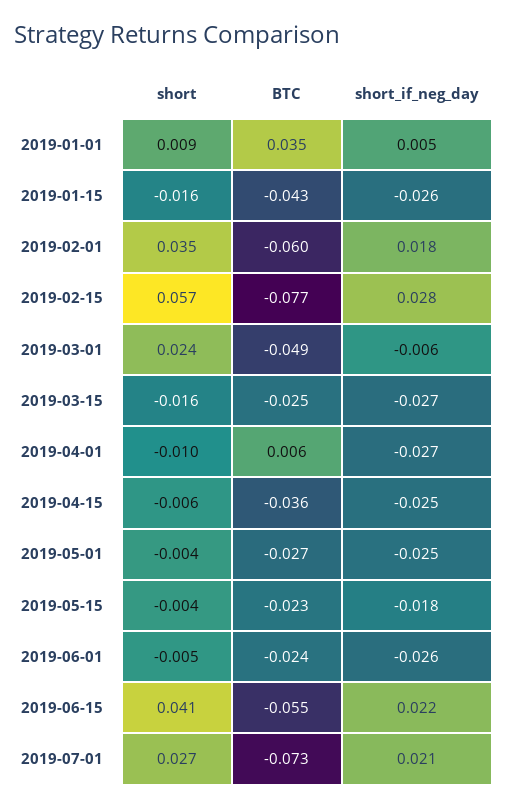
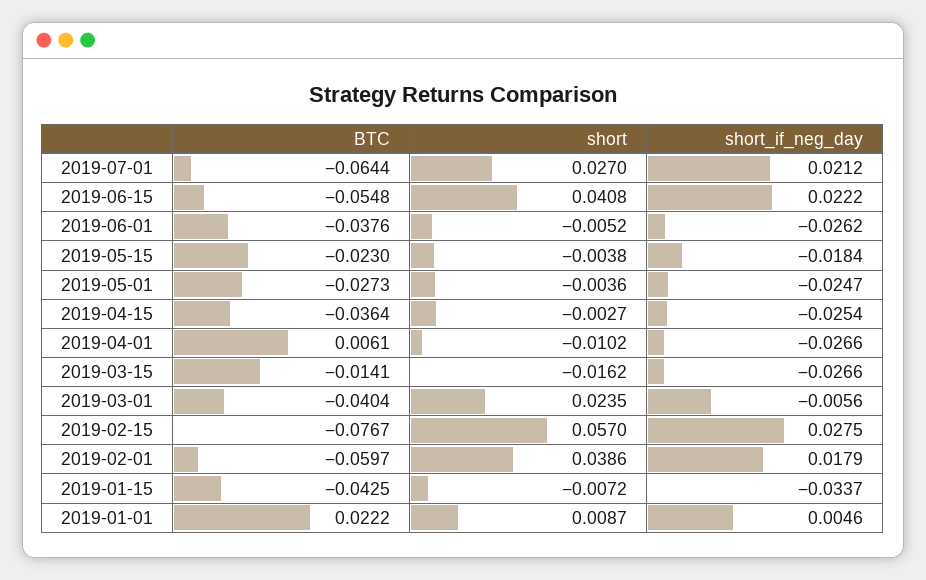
  {
    "short": {
      "2019-01-01": 0.0087,
-     "2019-01-15": -0.016,
+     "2019-01-15": -0.0072,
-     "2019-02-01": 0.035,
+     "2019-02-01": 0.0386,
      "2019-02-15": 0.057,
      "2019-03-01": 0.0235,
      "2019-03-15": -0.0162,
      "2019-04-01": -0.0102,
-     "2019-04-15": -0.006,
+     "2019-04-15": -0.0027,
      "2019-05-01": -0.0036,
      "2019-05-15": -0.0038,
      "2019-06-01": -0.0052,
      "2019-06-15": 0.0408,
      "2019-07-01": 0.027
    },
    "BTC": {
-     "2019-01-01": 0.035,
+     "2019-01-01": 0.0222,
      "2019-01-15": -0.0425,
      "2019-02-01": -0.0597,
      "2019-02-15": -0.0767,
-     "2019-03-01": -0.049,
+     "2019-03-01": -0.0404,
-     "2019-03-15": -0.025,
+     "2019-03-15": -0.0141,
      "2019-04-01": 0.0061,
      "2019-04-15": -0.0364,
      "2019-05-01": -0.0273,
      "2019-05-15": -0.023,
-     "2019-06-01": -0.024,
+     "2019-06-01": -0.0376,
      "2019-06-15": -0.0548,
-     "2019-07-01": -0.073
+     "2019-07-01": -0.0644
    },
    "short_if_neg_day": {
      "2019-01-01": 0.0046,
-     "2019-01-15": -0.026,
+     "2019-01-15": -0.0337,
      "2019-02-01": 0.0179,
      "2019-02-15": 0.0275,
      "2019-03-01": -0.0056,
      "2019-03-15": -0.0266,
      "2019-04-01": -0.0266,
      "2019-04-15": -0.0254,
      "2019-05-01": -0.0247,
      "2019-05-15": -0.0184,
      "2019-06-01": -0.0262,
      "2019-06-15": 0.0222,
      "2019-07-01": 0.0212
    }
  }

